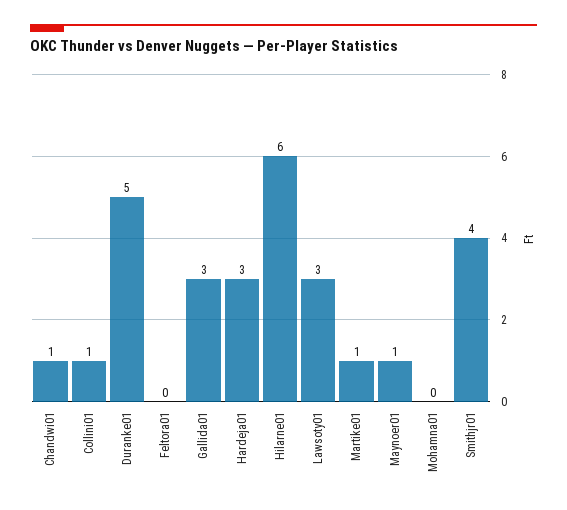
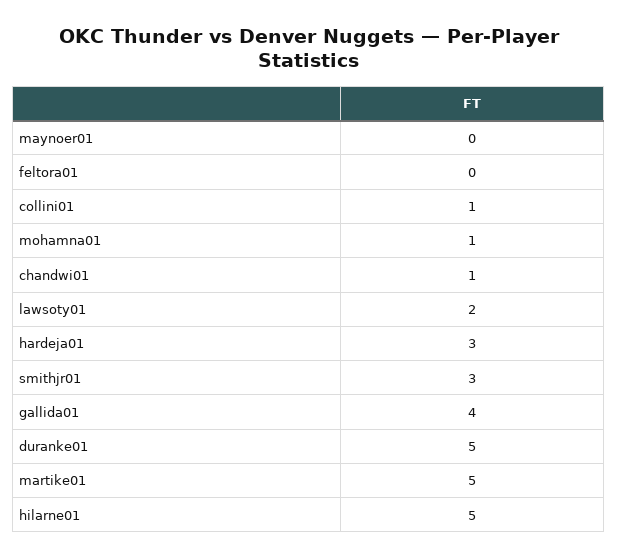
  {
    "Chandwi01": 1,
    "Collini01": 1,
    "Duranke01": 5,
    "Feltora01": 0,
-   "Gallida01": 3,
+   "Gallida01": 4,
    "Hardeja01": 3,
-   "Hilarne01": 6,
+   "Hilarne01": 5,
-   "Lawsoty01": 3,
+   "Lawsoty01": 2,
-   "Martike01": 1,
+   "Martike01": 5,
-   "Maynoer01": 1,
+   "Maynoer01": 0,
-   "Mohamna01": 0,
+   "Mohamna01": 1,
-   "Smithjr01": 4
+   "Smithjr01": 3
  }

